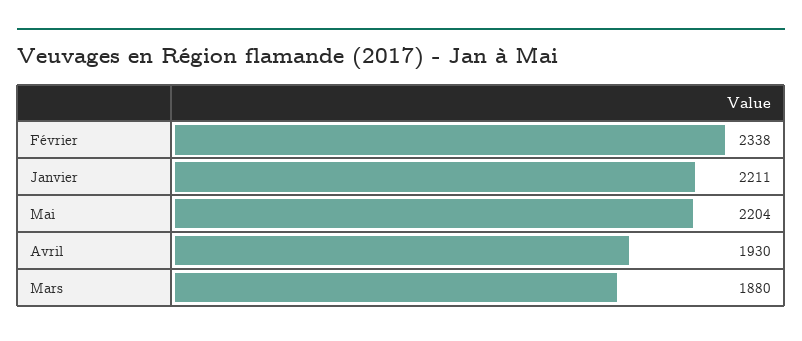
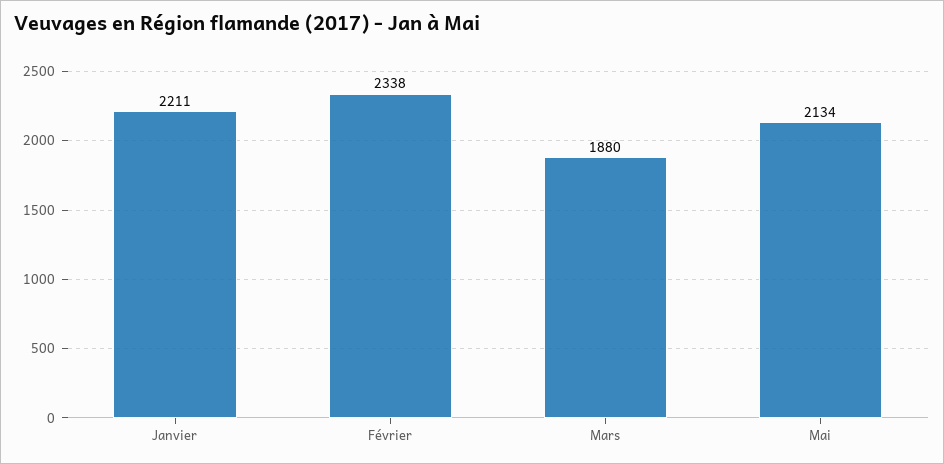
  {
    "Février": 2338,
    "Janvier": 2211,
-   "Mai": 2204,
+   "Mai": 2134,
-   "Avril": 1930,
    "Mars": 1880
  }

